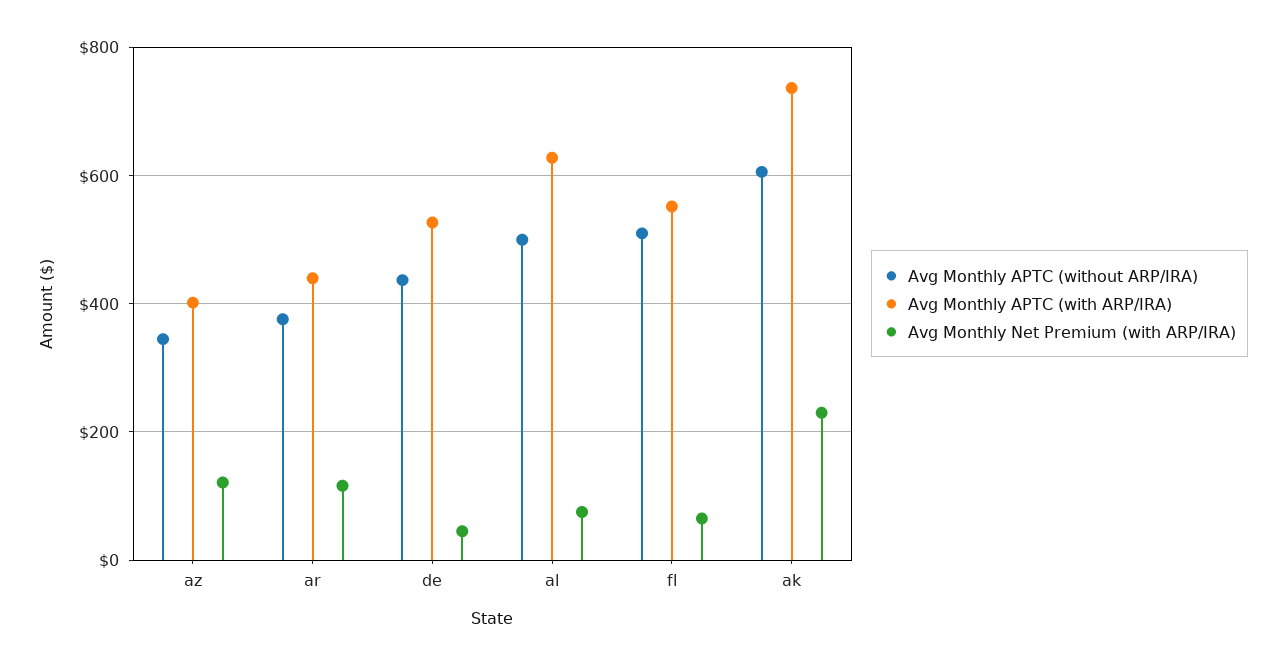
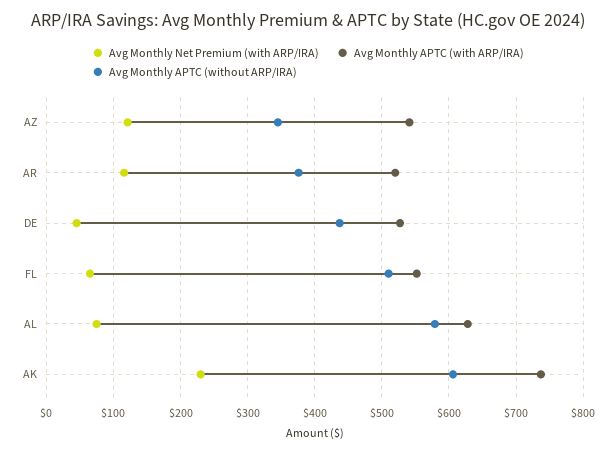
  {
    "Avg Monthly APTC (without ARP/IRA)": {
      "az": 350,
      "ar": 380,
      "de": 440,
-     "al": 500,
+     "al": 580,
      "fl": 510,
      "ak": 610
    },
    "Avg Monthly APTC (with ARP/IRA)": {
-     "az": 400,
+     "az": 540,
-     "ar": 440,
+     "ar": 520,
      "de": 530,
      "al": 630,
      "fl": 550,
      "ak": 740
    },
    "Avg Monthly Net Premium (with ARP/IRA)": {
      "az": 120,
      "ar": 120,
      "de": 50,
      "al": 80,
      "fl": 70,
      "ak": 230
    }
  }

